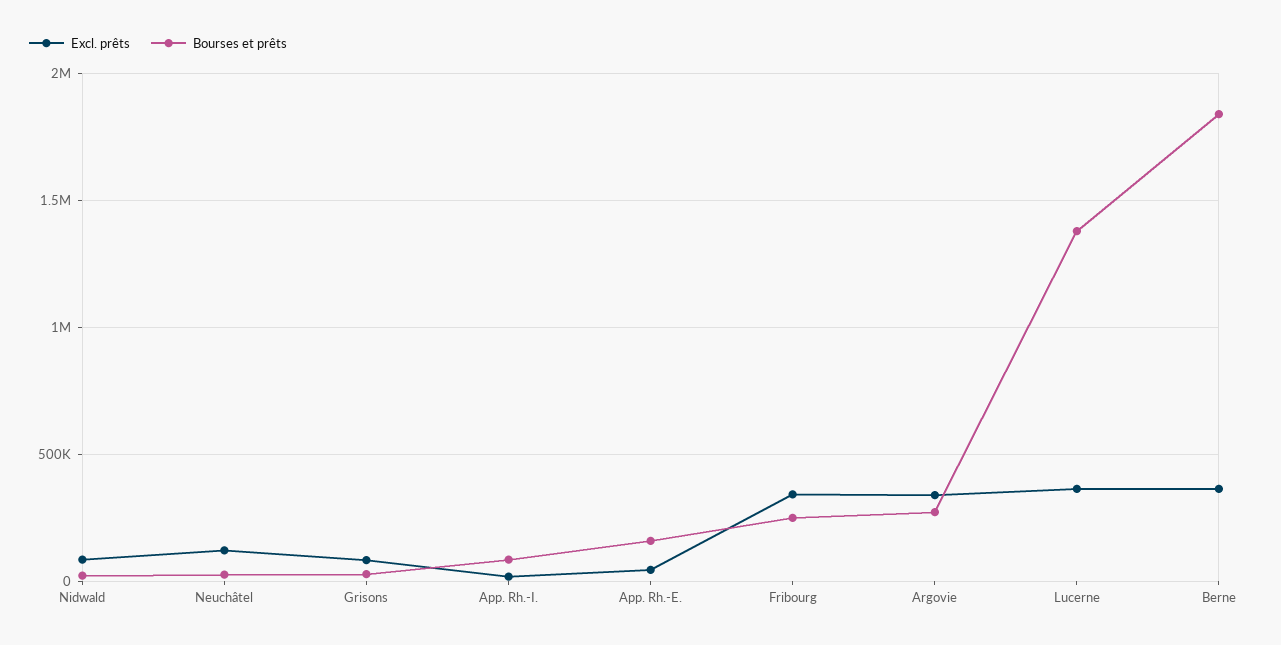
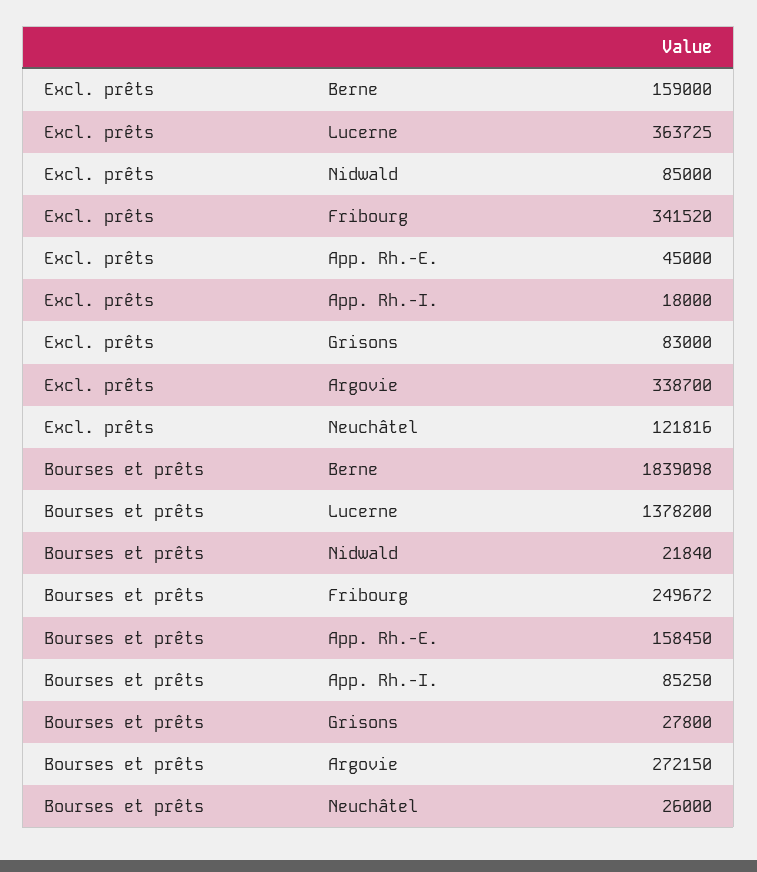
  {
    "Excl. prêts": {
      "Nidwald": 85000,
      "Neuchâtel": 121816,
      "Grisons": 83000,
      "App. Rh.-I.": 18000,
      "App. Rh.-E.": 45000,
      "Fribourg": 341520,
      "Argovie": 338700,
      "Lucerne": 363725,
-     "Berne": 350000
+     "Berne": 159000
    },
    "Bourses et prêts": {
      "Nidwald": 21840,
      "Neuchâtel": 26000,
      "Grisons": 27800,
      "App. Rh.-I.": 85250,
      "App. Rh.-E.": 158450,
      "Fribourg": 249672,
      "Argovie": 272150,
      "Lucerne": 1378200,
      "Berne": 1839098
    }
  }

